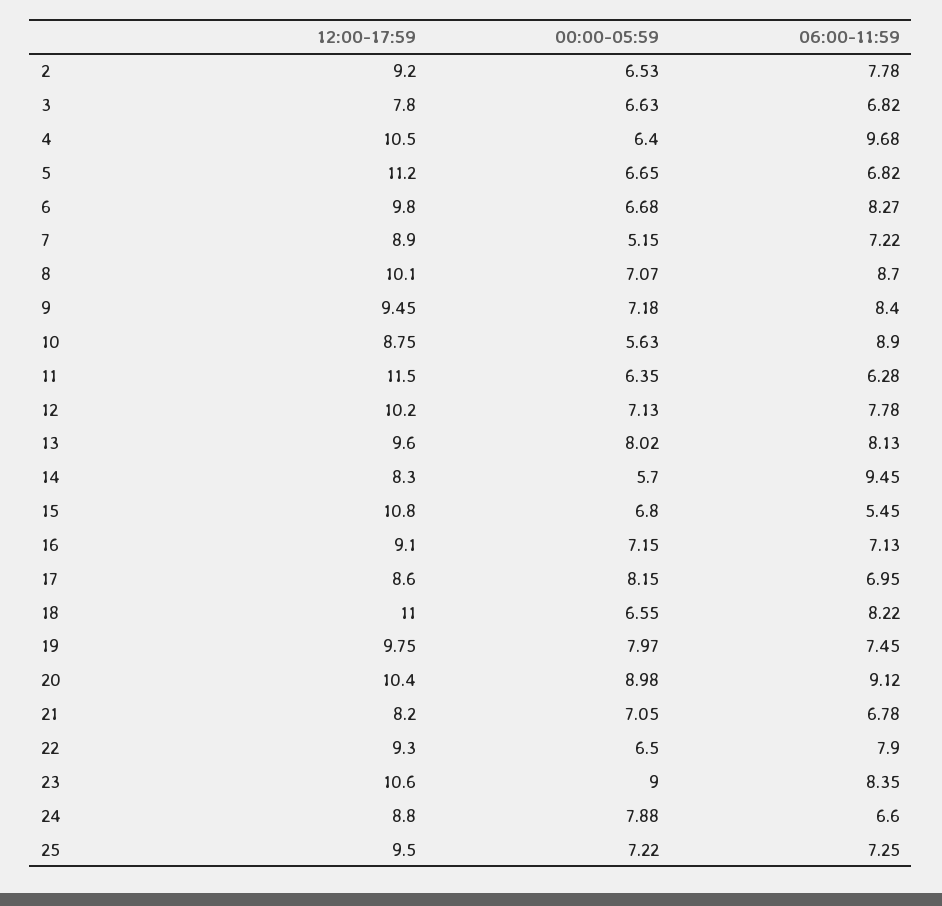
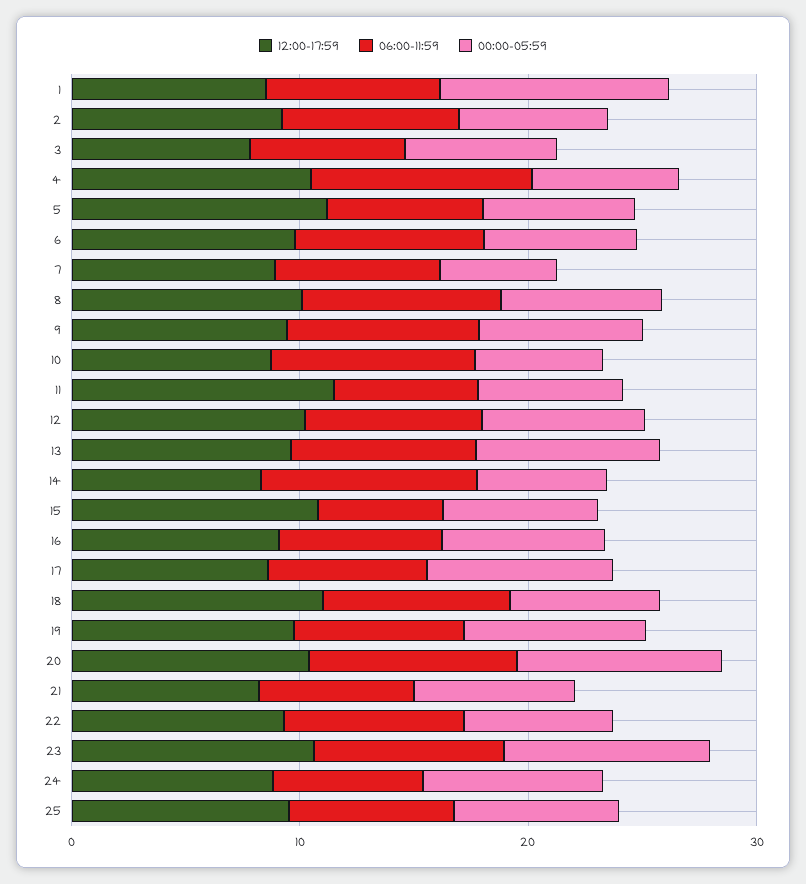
  {
    "12:00-17:59": {
      "2": 9.2,
      "3": 7.8,
      "4": 10.5,
      "5": 11.2,
      "6": 9.8,
      "7": 8.9,
      "8": 10.1,
      "9": 9.45,
      "10": 8.75,
      "11": 11.5,
      "12": 10.2,
      "13": 9.6,
      "14": 8.3,
      "15": 10.8,
      "16": 9.1,
      "17": 8.6,
      "18": 11,
      "19": 9.75,
      "20": 10.4,
      "21": 8.2,
      "22": 9.3,
      "23": 10.6,
      "24": 8.8,
-     "25": 9.5
+     "25": 9.5,
+     "1": 8
    },
    "00:00-05:59": {
      "2": 6.53,
      "3": 6.63,
      "4": 6.4,
      "5": 6.65,
      "6": 6.68,
      "7": 5.15,
      "8": 7.07,
      "9": 7.18,
      "10": 5.63,
      "11": 6.35,
      "12": 7.13,
      "13": 8.02,
      "14": 5.7,
      "15": 6.8,
      "16": 7.15,
      "17": 8.15,
      "18": 6.55,
      "19": 7.97,
      "20": 8.98,
      "21": 7.05,
      "22": 6.5,
      "23": 9,
      "24": 7.88,
-     "25": 7.22
+     "25": 7.22,
+     "1": 10
    },
    "06:00-11:59": {
      "2": 7.78,
      "3": 6.82,
      "4": 9.68,
      "5": 6.82,
      "6": 8.27,
      "7": 7.22,
      "8": 8.7,
      "9": 8.4,
      "10": 8.9,
      "11": 6.28,
      "12": 7.78,
      "13": 8.13,
      "14": 9.45,
      "15": 5.45,
      "16": 7.13,
      "17": 6.95,
      "18": 8.22,
      "19": 7.45,
      "20": 9.12,
      "21": 6.78,
      "22": 7.9,
      "23": 8.35,
      "24": 6.6,
-     "25": 7.25
+     "25": 7.25,
+     "1": 8
    }
  }

